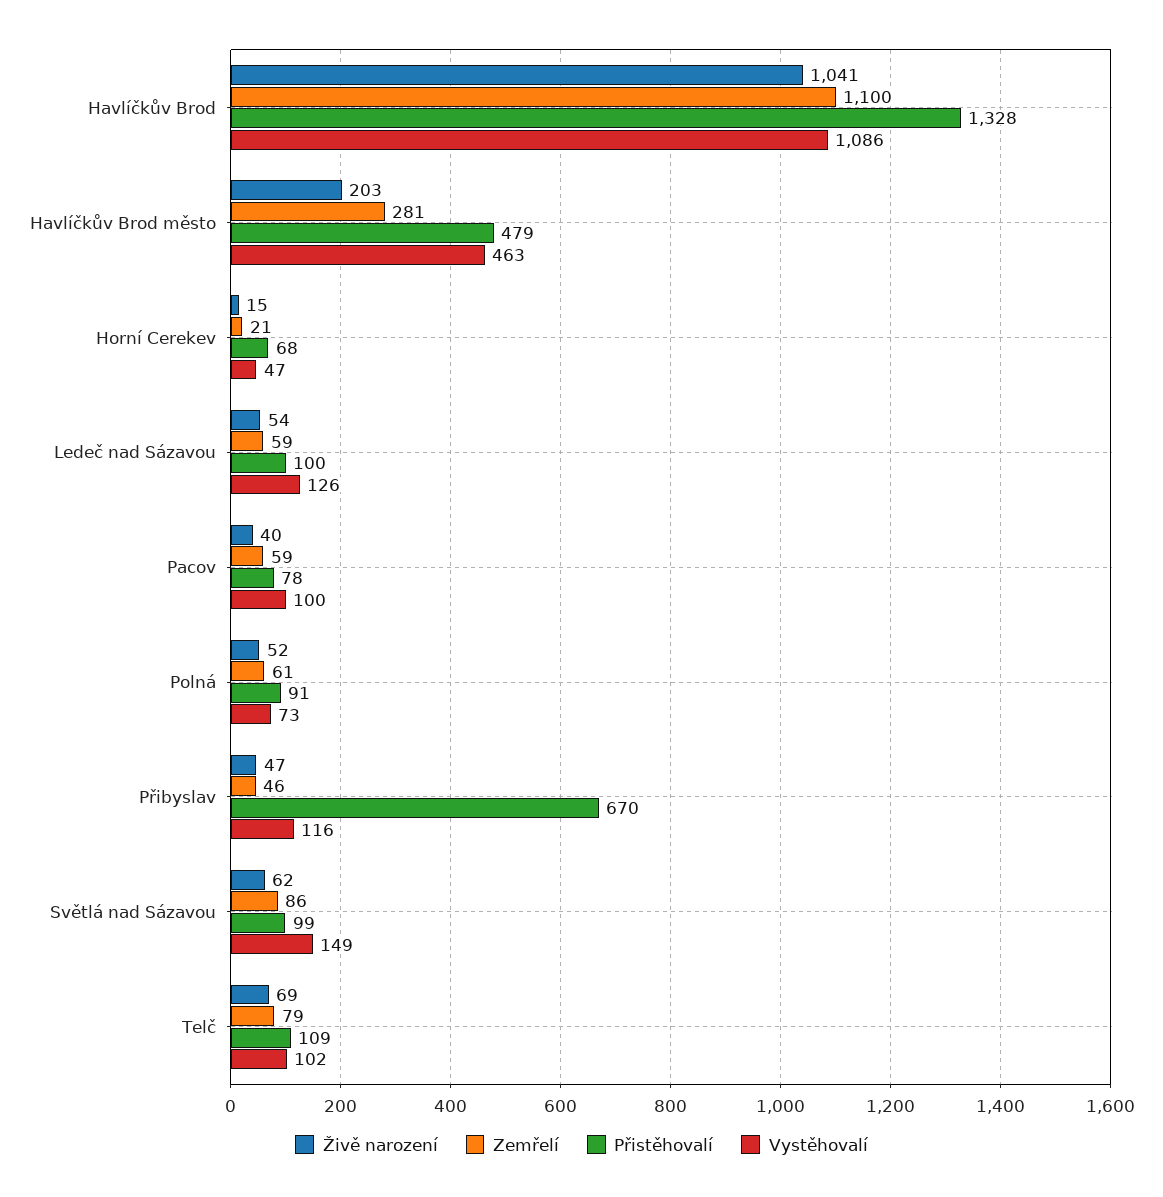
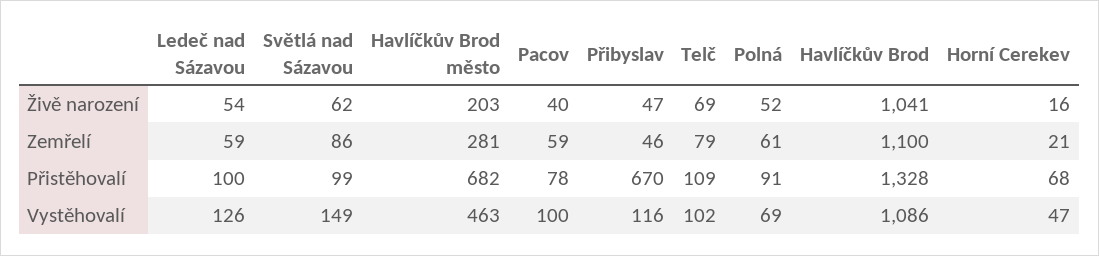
  {
    "Živě narození": {
      "Havlíčkův Brod": 1041,
      "Havlíčkův Brod město": 203,
-     "Horní Cerekev": 15,
+     "Horní Cerekev": 16,
      "Ledeč nad Sázavou": 54,
      "Pacov": 40,
      "Polná": 52,
      "Přibyslav": 47,
      "Světlá nad Sázavou": 62,
      "Telč": 69
    },
    "Zemřelí": {
      "Havlíčkův Brod": 1100,
      "Havlíčkův Brod město": 281,
      "Horní Cerekev": 21,
      "Ledeč nad Sázavou": 59,
      "Pacov": 59,
      "Polná": 61,
      "Přibyslav": 46,
      "Světlá nad Sázavou": 86,
      "Telč": 79
    },
    "Přistěhovalí": {
      "Havlíčkův Brod": 1328,
-     "Havlíčkův Brod město": 479,
+     "Havlíčkův Brod město": 682,
      "Horní Cerekev": 68,
      "Ledeč nad Sázavou": 100,
      "Pacov": 78,
      "Polná": 91,
      "Přibyslav": 670,
      "Světlá nad Sázavou": 99,
      "Telč": 109
    },
    "Vystěhovalí": {
      "Havlíčkův Brod": 1086,
      "Havlíčkův Brod město": 463,
      "Horní Cerekev": 47,
      "Ledeč nad Sázavou": 126,
      "Pacov": 100,
-     "Polná": 73,
+     "Polná": 69,
      "Přibyslav": 116,
      "Světlá nad Sázavou": 149,
      "Telč": 102
    }
  }

